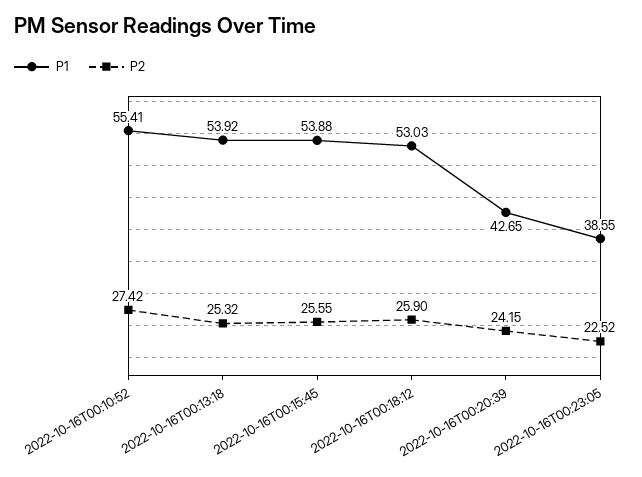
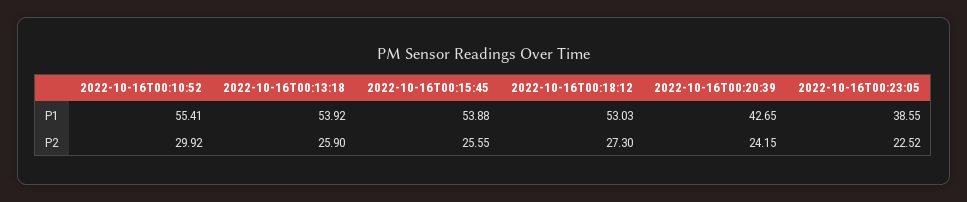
  {
    "P1": {
      "2022-10-16T00:10:52": 55.41,
      "2022-10-16T00:13:18": 53.92,
      "2022-10-16T00:15:45": 53.88,
      "2022-10-16T00:18:12": 53.03,
      "2022-10-16T00:20:39": 42.65,
      "2022-10-16T00:23:05": 38.55
    },
    "P2": {
-     "2022-10-16T00:10:52": 27.42,
+     "2022-10-16T00:10:52": 29.92,
-     "2022-10-16T00:13:18": 25.32,
+     "2022-10-16T00:13:18": 25.9,
      "2022-10-16T00:15:45": 25.55,
-     "2022-10-16T00:18:12": 25.9,
+     "2022-10-16T00:18:12": 27.3,
      "2022-10-16T00:20:39": 24.15,
      "2022-10-16T00:23:05": 22.52
    }
  }

